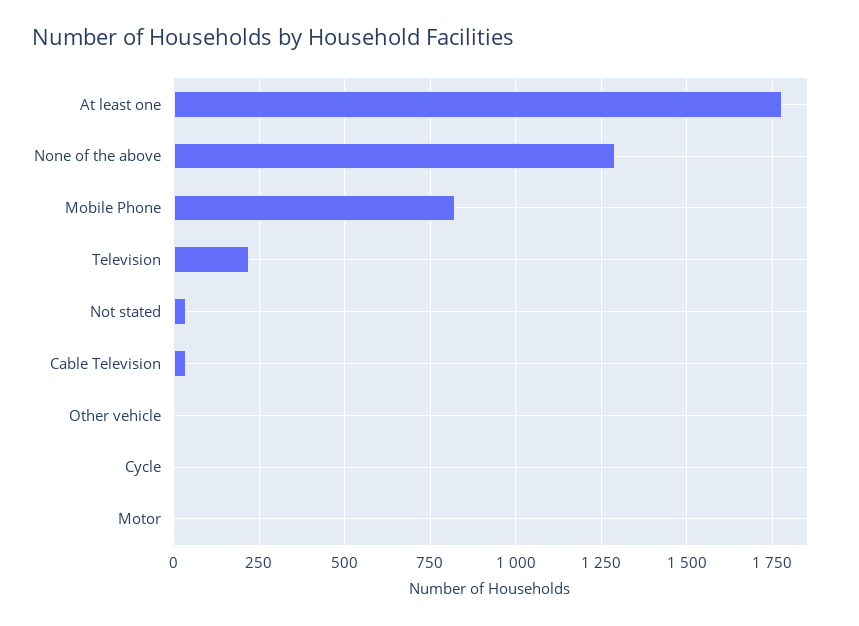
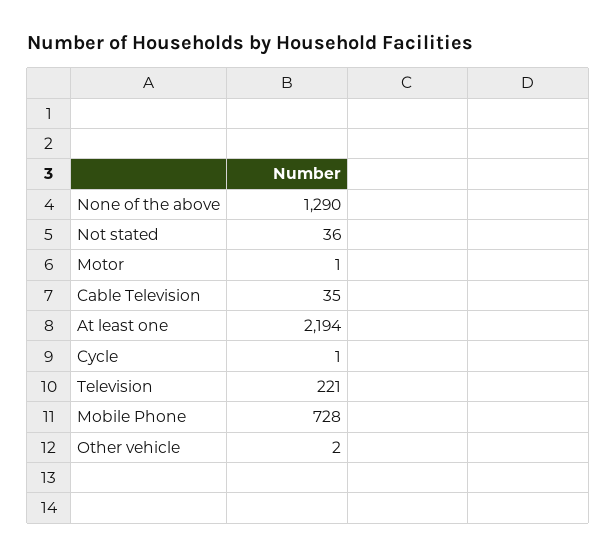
  {
-   "At least one": 1775,
+   "At least one": 2194,
    "None of the above": 1290,
-   "Mobile Phone": 825,
+   "Mobile Phone": 728,
    "Television": 221,
    "Not stated": 36,
    "Cable Television": 35,
    "Other vehicle": 2,
    "Cycle": 1,
    "Motor": 1
  }

